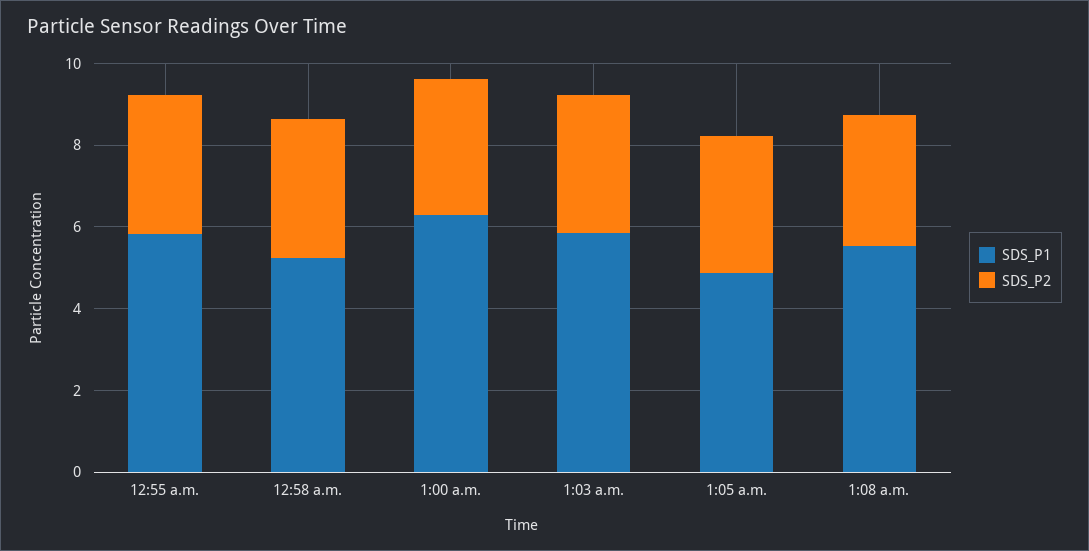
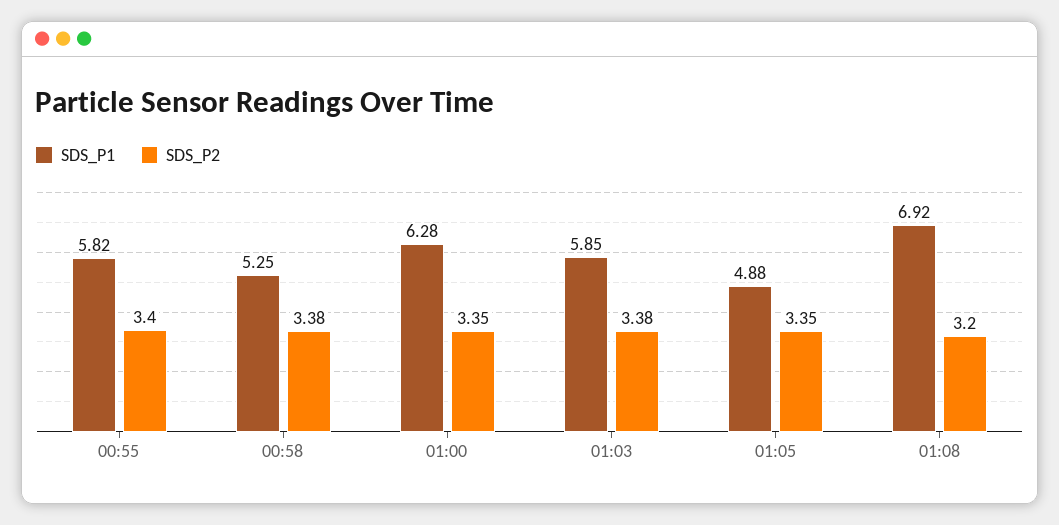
  {
    "SDS_P1": {
      "12:55 a.m.": 5.82,
      "12:58 a.m.": 5.25,
      "1:00 a.m.": 6.28,
      "1:03 a.m.": 5.85,
      "1:05 a.m.": 4.88,
-     "1:08 a.m.": 5.5
+     "1:08 a.m.": 6.92
    },
    "SDS_P2": {
      "12:55 a.m.": 3.4,
      "12:58 a.m.": 3.38,
      "1:00 a.m.": 3.35,
      "1:03 a.m.": 3.38,
      "1:05 a.m.": 3.35,
      "1:08 a.m.": 3.2
    }
  }

